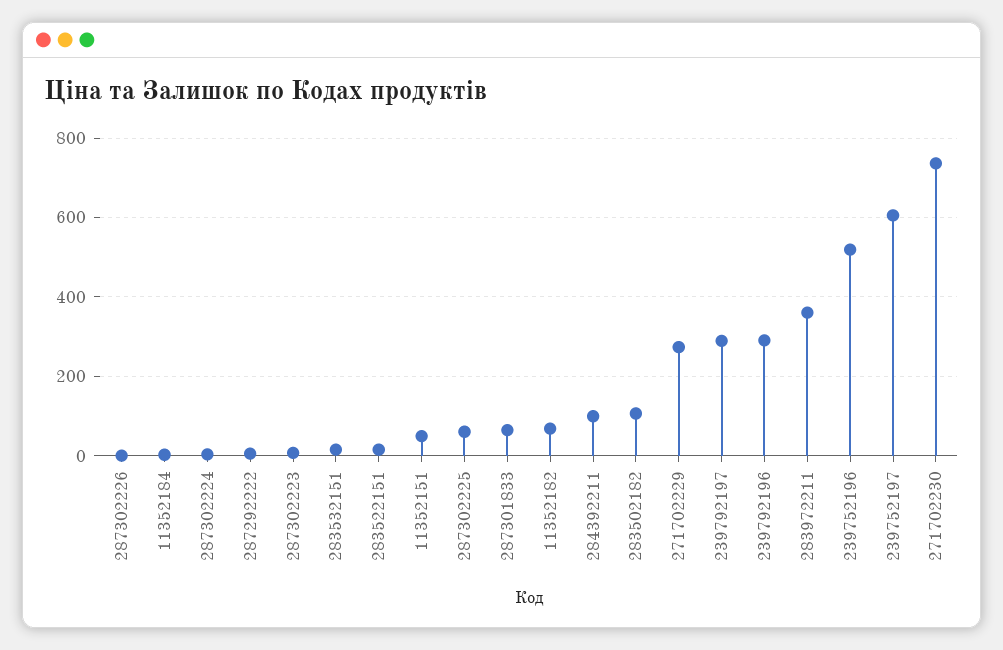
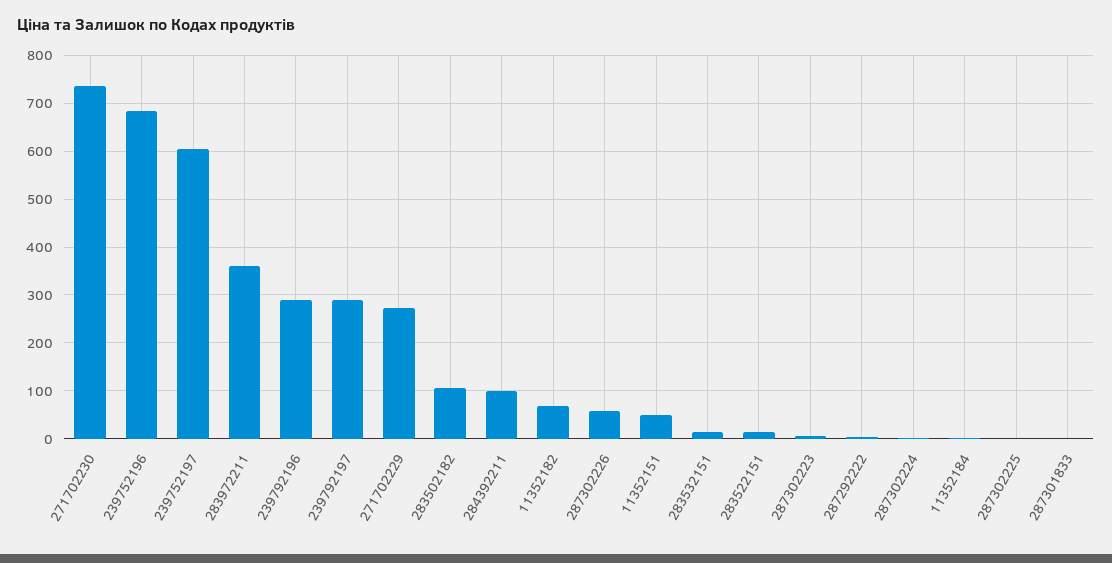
  {
-   "287302226": 0,
+   "287302226": 60,
    "11352184": 0,
    "287302224": 0,
    "287292222": 0,
    "287302223": 0,
    "283532151": 20,
    "283522151": 20,
    "11352151": 40,
-   "287302225": 60,
+   "287302225": 0,
-   "287301833": 60,
+   "287301833": 0,
    "11352182": 60,
    "284392211": 100,
    "283502182": 100,
    "271702229": 280,
    "239792197": 280,
    "239792196": 300,
    "283972211": 360,
-   "239752196": 520,
+   "239752196": 680,
    "239752197": 600,
    "271702230": 740
  }

